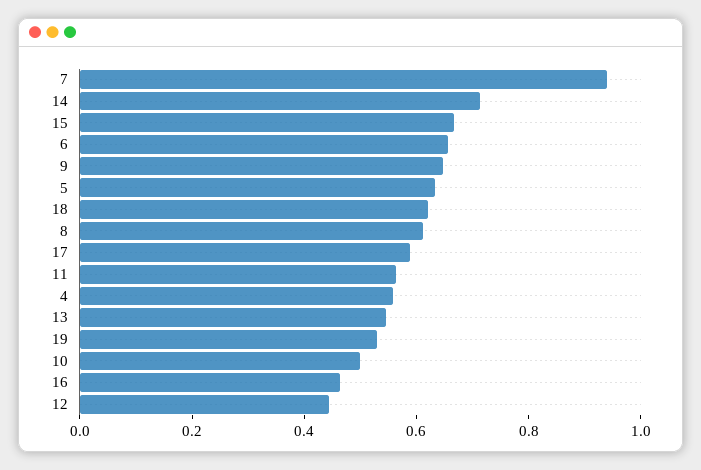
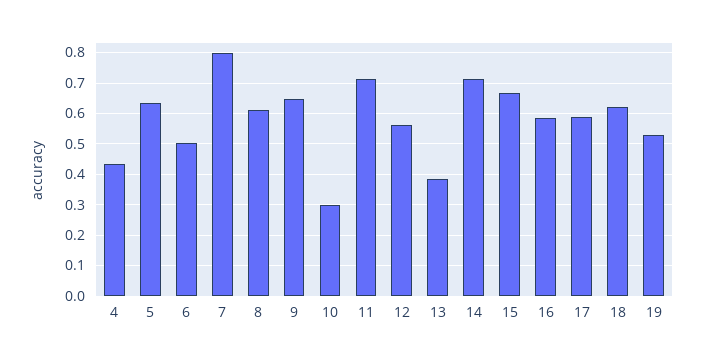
  {
-   "7": 0.95,
+   "7": 0.8,
    "14": 0.72,
    "15": 0.66,
-   "6": 0.65,
+   "6": 0.5,
    "9": 0.64,
    "5": 0.64,
    "18": 0.62,
    "8": 0.62,
    "17": 0.58,
-   "11": 0.55,
+   "11": 0.72,
-   "4": 0.55,
+   "4": 0.44,
-   "13": 0.55,
+   "13": 0.38,
    "19": 0.52,
-   "10": 0.5,
+   "10": 0.3,
-   "16": 0.45,
+   "16": 0.58,
-   "12": 0.45
+   "12": 0.56
  }

